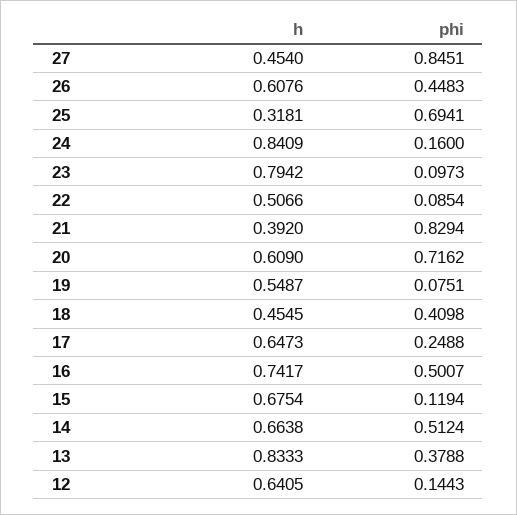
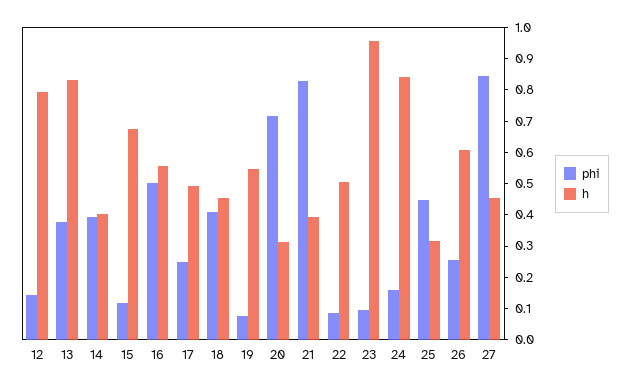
  {
    "h": {
      "27": 0.454,
      "26": 0.6076,
      "25": 0.3181,
      "24": 0.8409,
-     "23": 0.7942,
+     "23": 0.95,
      "22": 0.5066,
      "21": 0.392,
-     "20": 0.609,
+     "20": 0.3,
      "19": 0.5487,
      "18": 0.4545,
-     "17": 0.6473,
+     "17": 0.5,
-     "16": 0.7417,
+     "16": 0.55,
      "15": 0.6754,
-     "14": 0.6638,
+     "14": 0.4,
      "13": 0.8333,
-     "12": 0.6405
+     "12": 0.8
    },
    "phi": {
      "27": 0.8451,
-     "26": 0.4483,
+     "26": 0.25,
-     "25": 0.6941,
+     "25": 0.45,
      "24": 0.16,
      "23": 0.0973,
      "22": 0.0854,
      "21": 0.8294,
      "20": 0.7162,
      "19": 0.0751,
      "18": 0.4098,
      "17": 0.2488,
      "16": 0.5007,
      "15": 0.1194,
-     "14": 0.5124,
+     "14": 0.4,
      "13": 0.3788,
      "12": 0.1443
    }
  }

